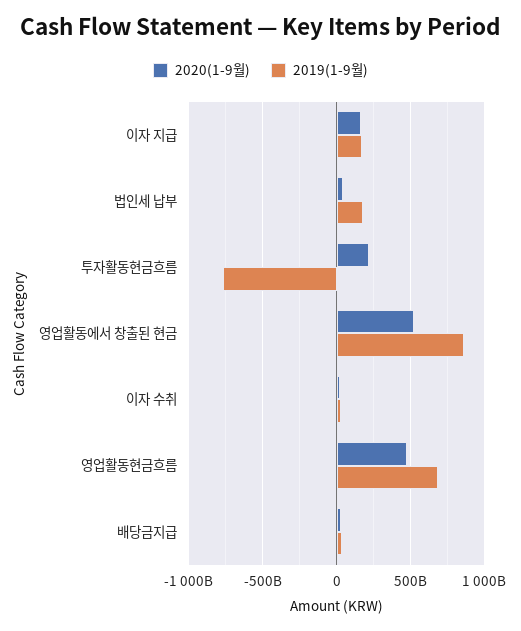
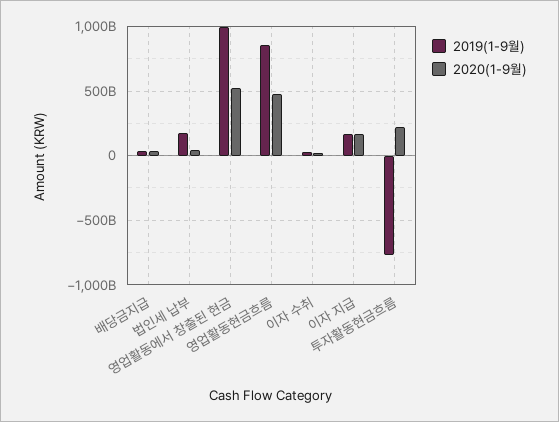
  {
    "2020(1-9월)": {
      "이자 지급": 150000000000,
      "법인세 납부": 50000000000,
      "투자활동현금흐름": 200000000000,
      "영업활동에서 창출된 현금": 500000000000,
      "이자 수취": 0,
      "영업활동현금흐름": 500000000000,
      "배당금지급": 50000000000
    },
    "2019(1-9월)": {
      "이자 지급": 150000000000,
      "법인세 납부": 200000000000,
      "투자활동현금흐름": -750000000000,
-     "영업활동에서 창출된 현금": 850000000000,
+     "영업활동에서 창출된 현금": 1000000000000,
      "이자 수취": 50000000000,
-     "영업활동현금흐름": 700000000000,
+     "영업활동현금흐름": 850000000000,
      "배당금지급": 50000000000
    }
  }

